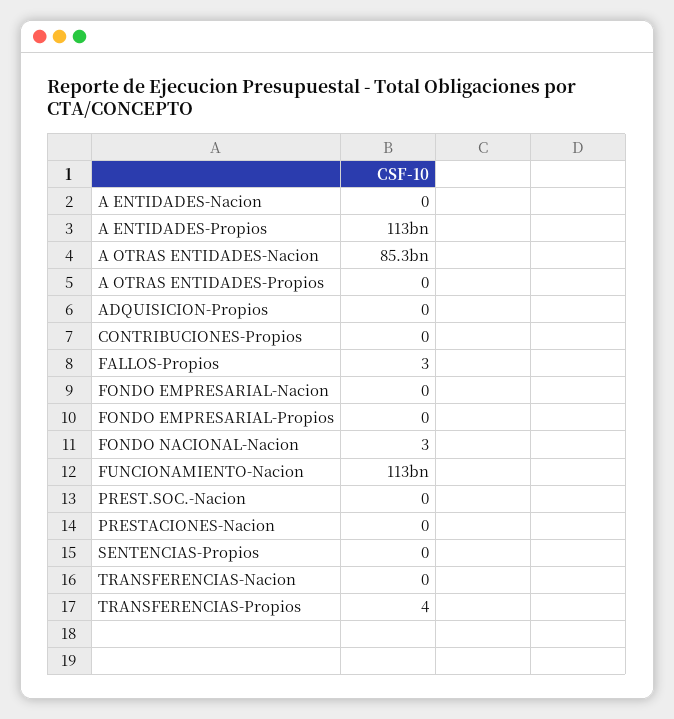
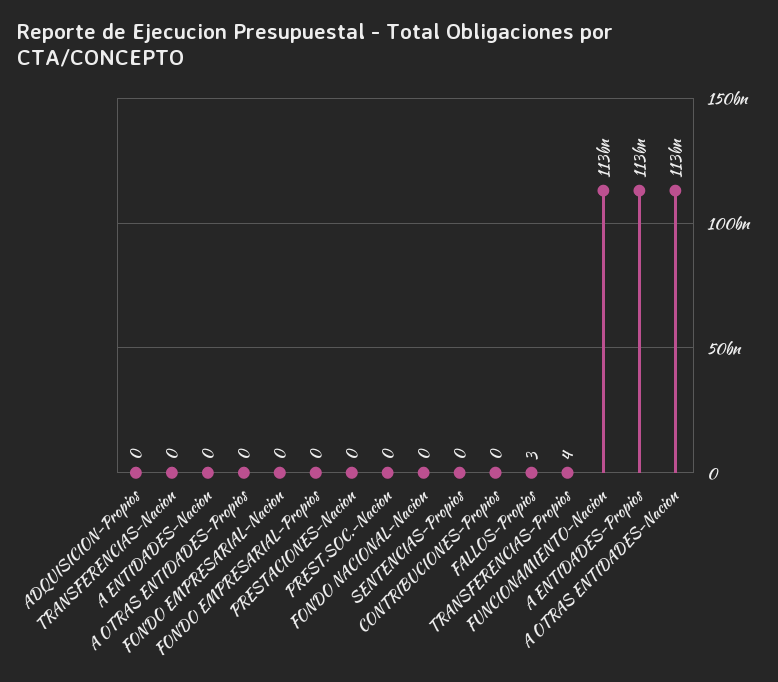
  {
    "A ENTIDADES-Nacion": 0,
    "A ENTIDADES-Propios": 113000000000,
-   "A OTRAS ENTIDADES-Nacion": 85300000000,
+   "A OTRAS ENTIDADES-Nacion": 113000000000,
    "A OTRAS ENTIDADES-Propios": 0,
    "ADQUISICION-Propios": 0,
    "CONTRIBUCIONES-Propios": 0,
    "FALLOS-Propios": 3,
    "FONDO EMPRESARIAL-Nacion": 0,
    "FONDO EMPRESARIAL-Propios": 0,
-   "FONDO NACIONAL-Nacion": 3,
+   "FONDO NACIONAL-Nacion": 0,
    "FUNCIONAMIENTO-Nacion": 113000000000,
    "PREST.SOC.-Nacion": 0,
    "PRESTACIONES-Nacion": 0,
    "SENTENCIAS-Propios": 0,
    "TRANSFERENCIAS-Nacion": 0,
    "TRANSFERENCIAS-Propios": 4
  }

